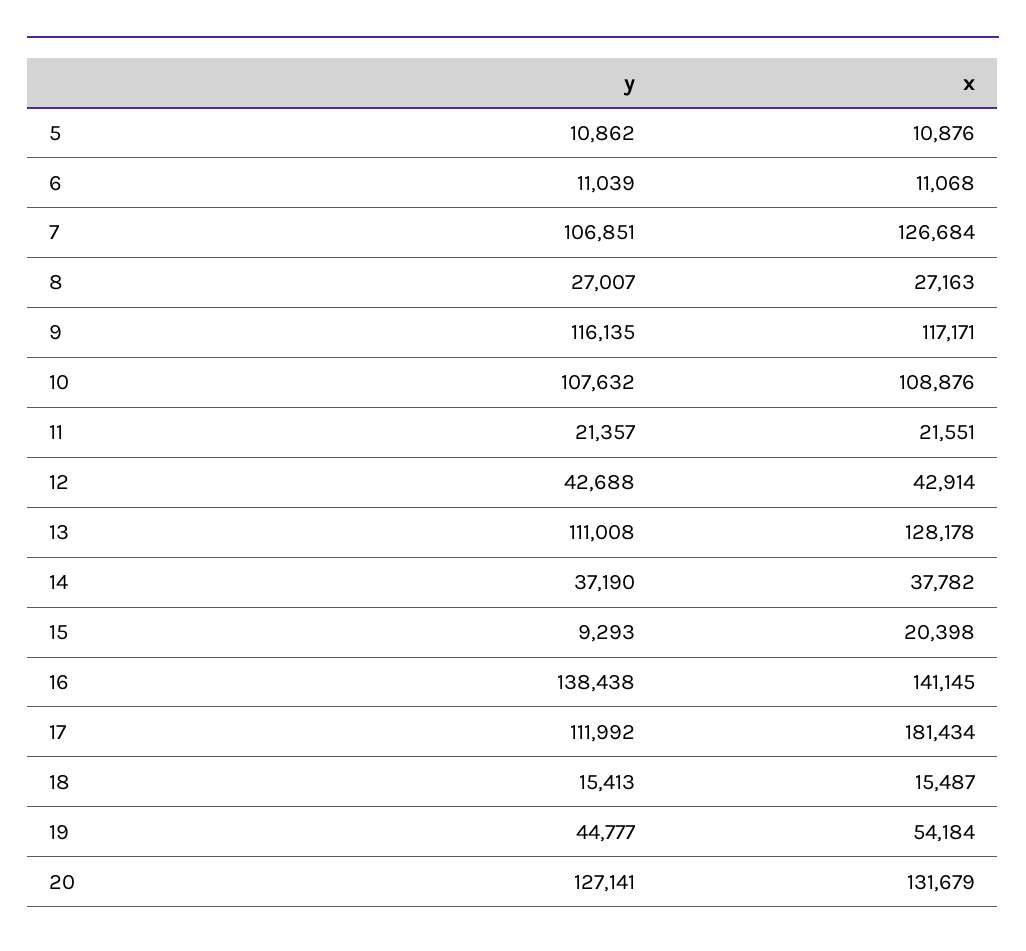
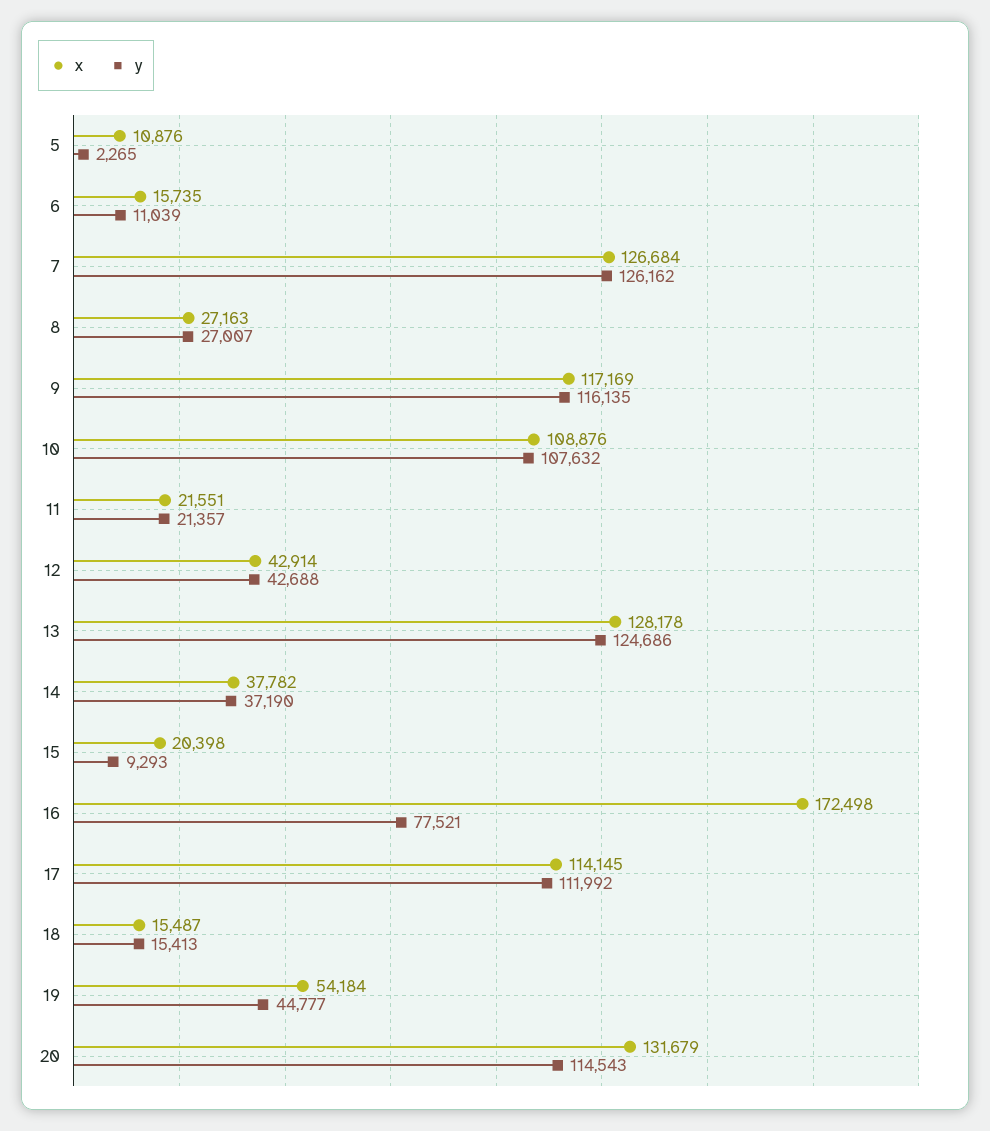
  {
    "y": {
-     "5": 10862,
+     "5": 2265,
      "6": 11039,
-     "7": 106851,
+     "7": 126162,
      "8": 27007,
      "9": 116135,
      "10": 107632,
      "11": 21357,
      "12": 42688,
-     "13": 111008,
+     "13": 124686,
      "14": 37190,
      "15": 9293,
-     "16": 138438,
+     "16": 77521,
      "17": 111992,
      "18": 15413,
      "19": 44777,
-     "20": 127141
+     "20": 114543
    },
    "x": {
      "5": 10876,
-     "6": 11068,
+     "6": 15735,
      "7": 126684,
      "8": 27163,
-     "9": 117171,
+     "9": 117169,
      "10": 108876,
      "11": 21551,
      "12": 42914,
      "13": 128178,
      "14": 37782,
      "15": 20398,
-     "16": 141145,
+     "16": 172498,
-     "17": 181434,
+     "17": 114145,
      "18": 15487,
      "19": 54184,
      "20": 131679
    }
  }

